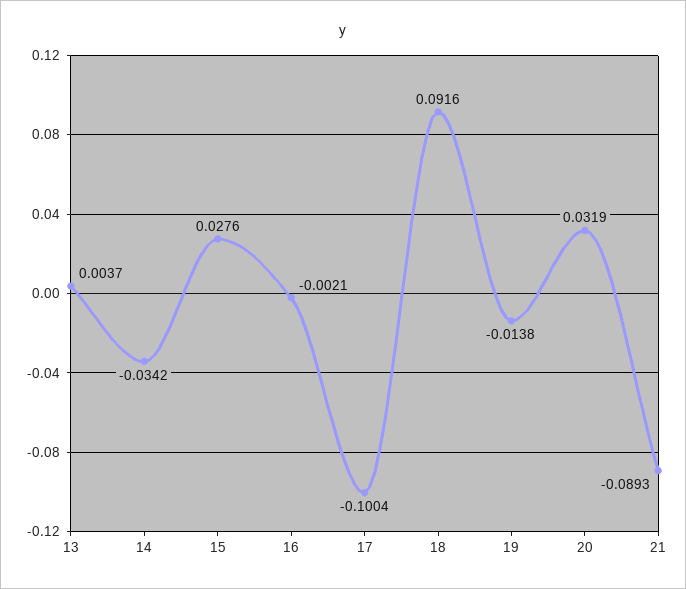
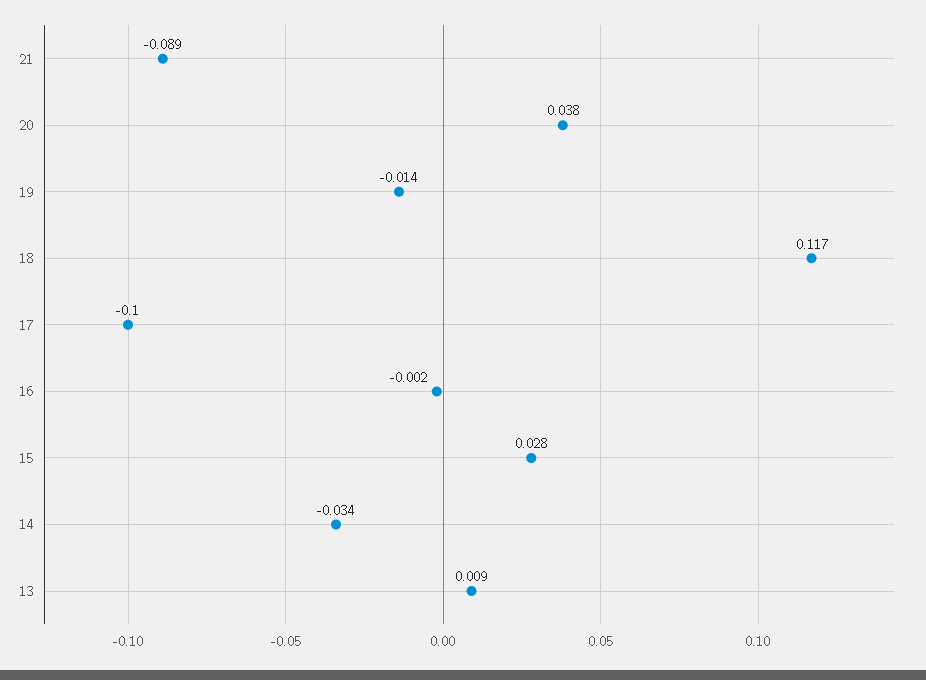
  {
-   "13": 0.0037,
+   "13": 0.009,
    "14": -0.0342,
    "15": 0.0276,
    "16": -0.0021,
    "17": -0.1004,
-   "18": 0.0916,
+   "18": 0.117,
    "19": -0.0138,
-   "20": 0.0319,
+   "20": 0.038,
    "21": -0.0893
  }

